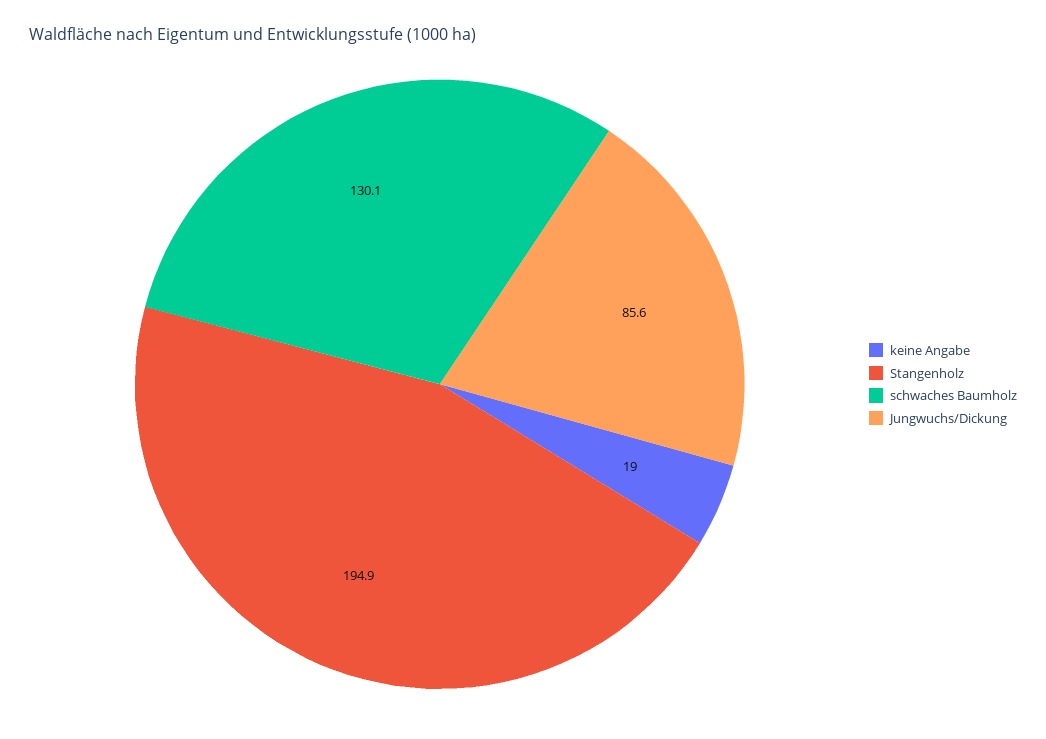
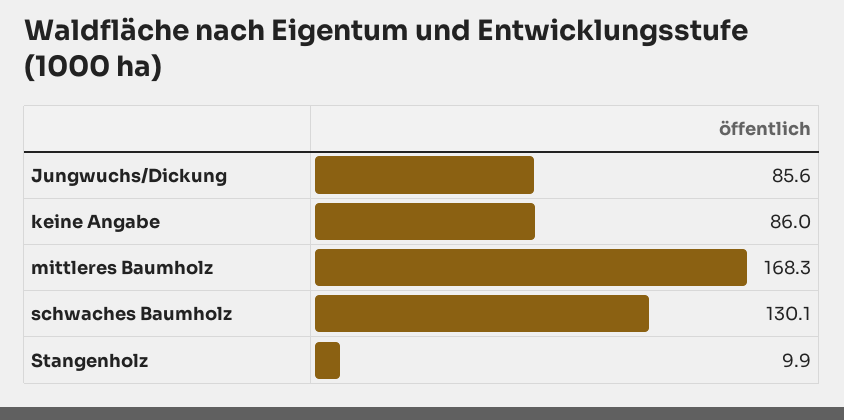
  {
-   "keine Angabe": 19,
+   "keine Angabe": 86,
-   "Stangenholz": 194.9,
+   "Stangenholz": 9.9,
    "schwaches Baumholz": 130.1,
-   "Jungwuchs/Dickung": 85.6
+   "Jungwuchs/Dickung": 85.6,
+   "mittleres Baumholz": 168.3
  }

